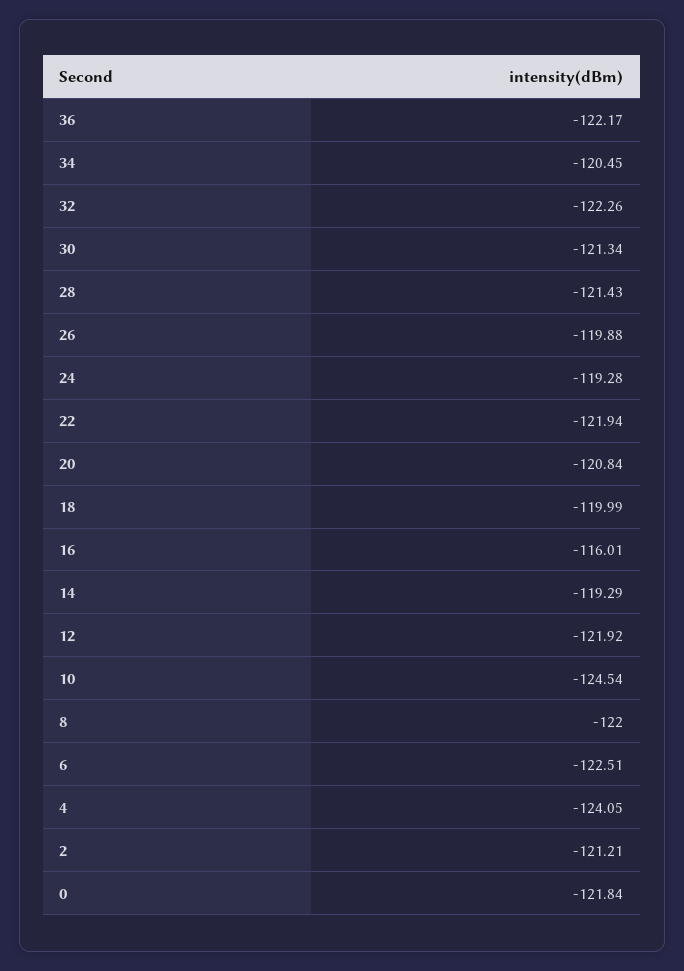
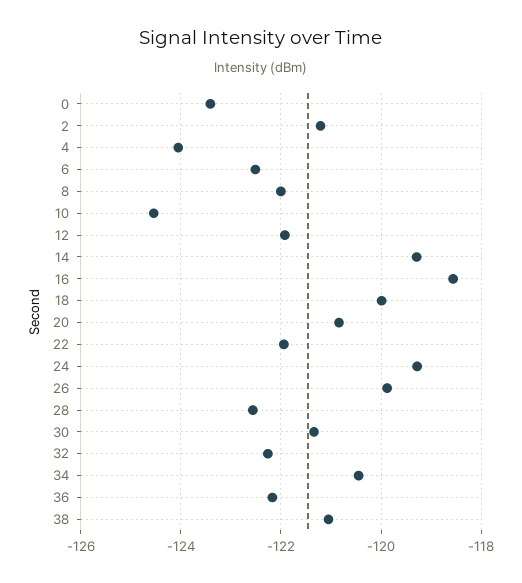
  {
    "36": -122.17,
    "34": -120.45,
    "32": -122.26,
    "30": -121.34,
-   "28": -121.43,
+   "28": -122.6,
    "26": -119.88,
    "24": -119.28,
    "22": -121.94,
    "20": -120.84,
    "18": -119.99,
-   "16": -116.01,
+   "16": -118.6,
    "14": -119.29,
    "12": -121.92,
    "10": -124.54,
    "8": -122,
    "6": -122.51,
    "4": -124.05,
    "2": -121.21,
-   "0": -121.84
+   "0": -123.4,
+   "38": -121
  }

